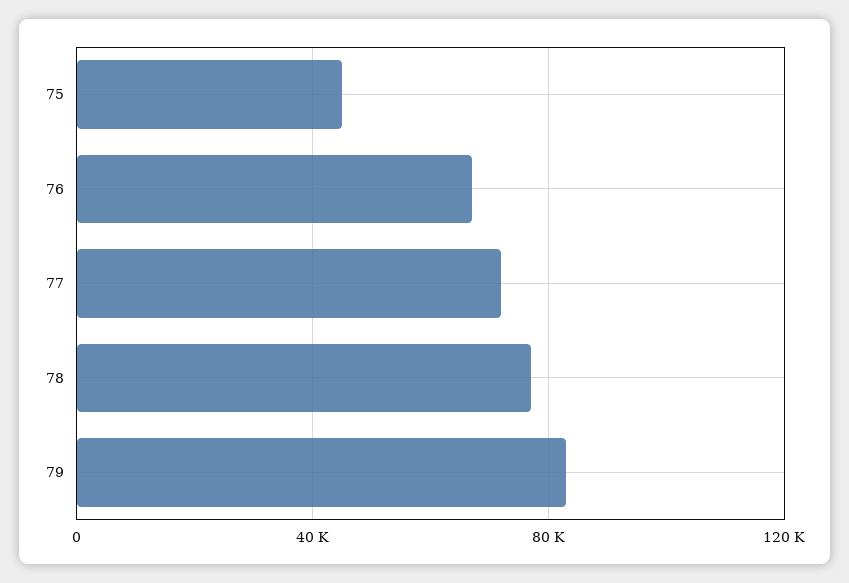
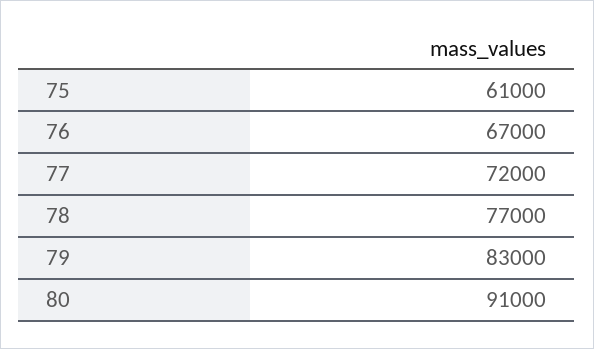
  {
-   "75": 45000,
+   "75": 61000,
    "76": 67000,
    "77": 72000,
    "78": 77000,
-   "79": 83000
+   "79": 83000,
+   "80": 91000
  }

